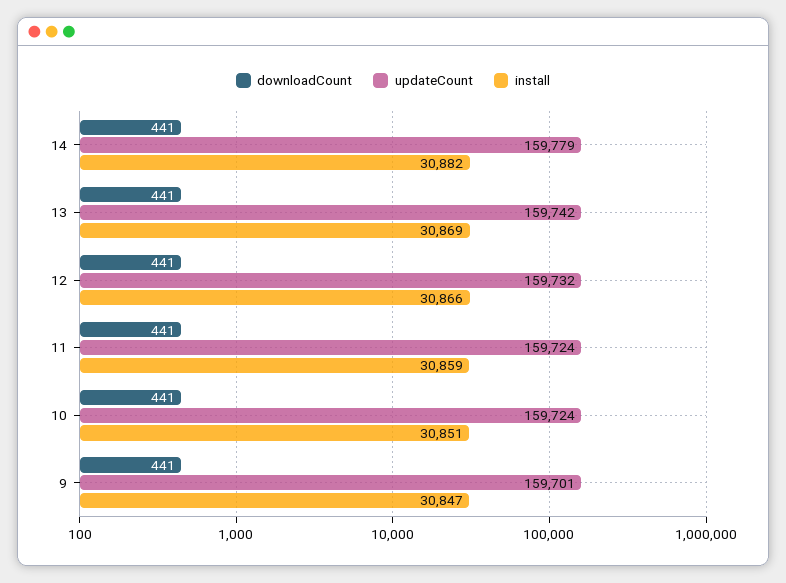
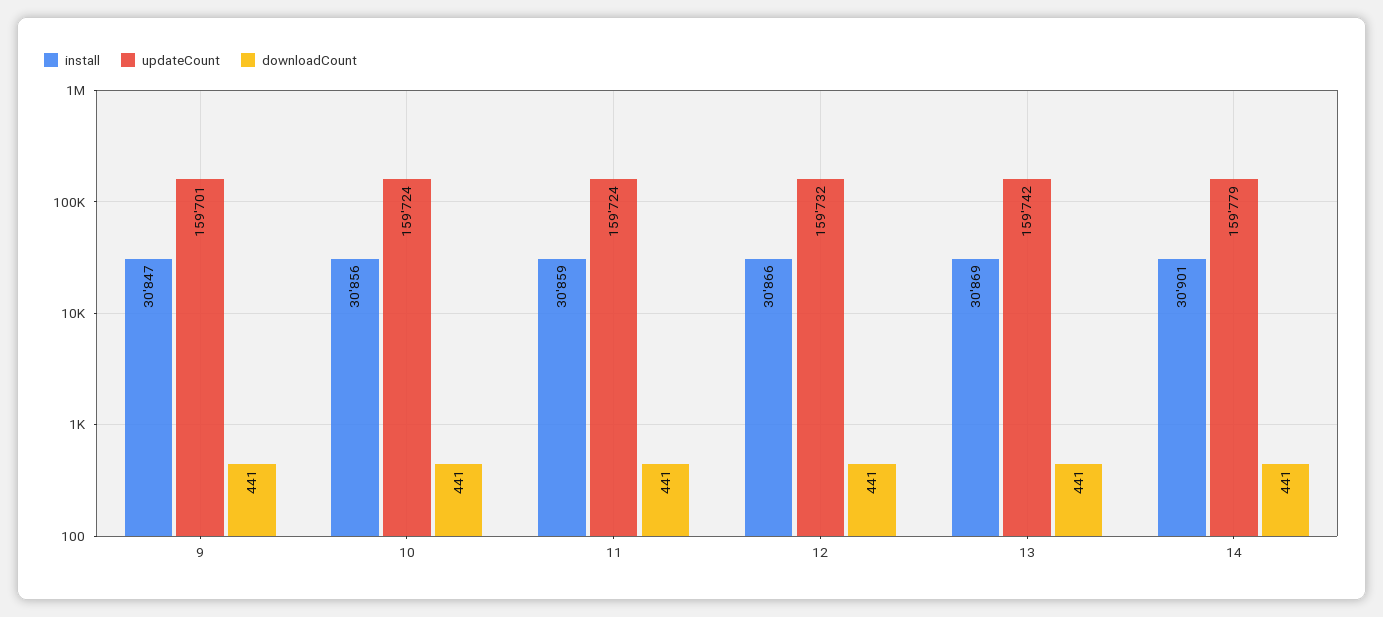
  {
    "downloadCount": {
      "14": 441,
      "13": 441,
      "12": 441,
      "11": 441,
      "10": 441,
      "9": 441
    },
    "updateCount": {
      "14": 159779,
      "13": 159742,
      "12": 159732,
      "11": 159724,
      "10": 159724,
      "9": 159701
    },
    "install": {
-     "14": 30882,
+     "14": 30901,
      "13": 30869,
      "12": 30866,
      "11": 30859,
-     "10": 30851,
+     "10": 30856,
      "9": 30847
    }
  }

